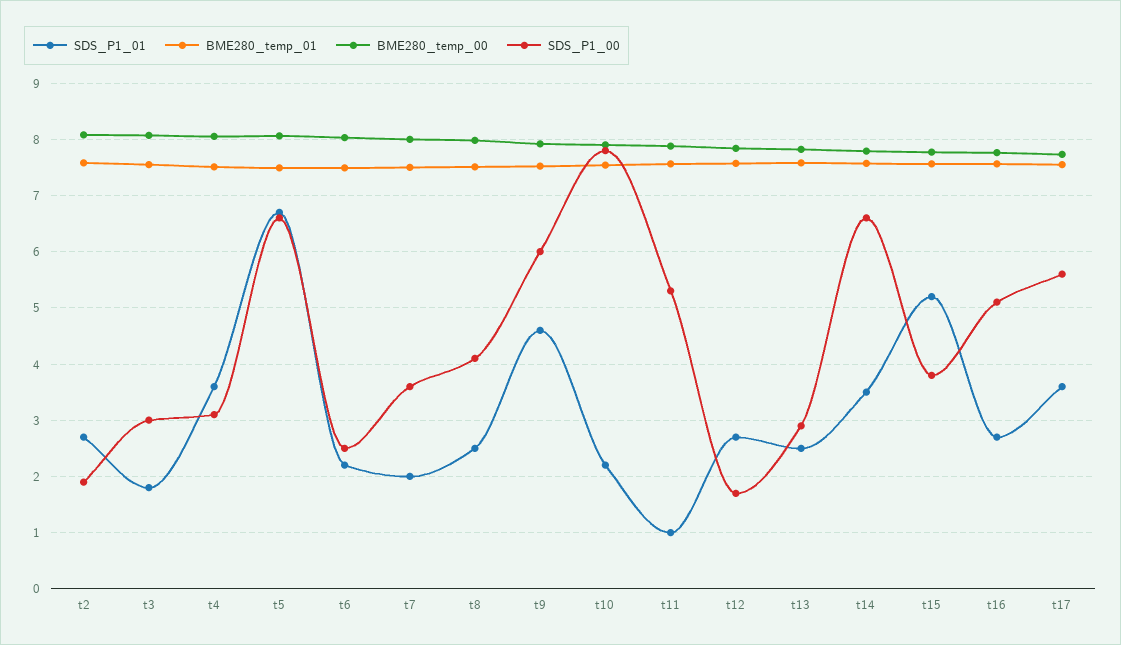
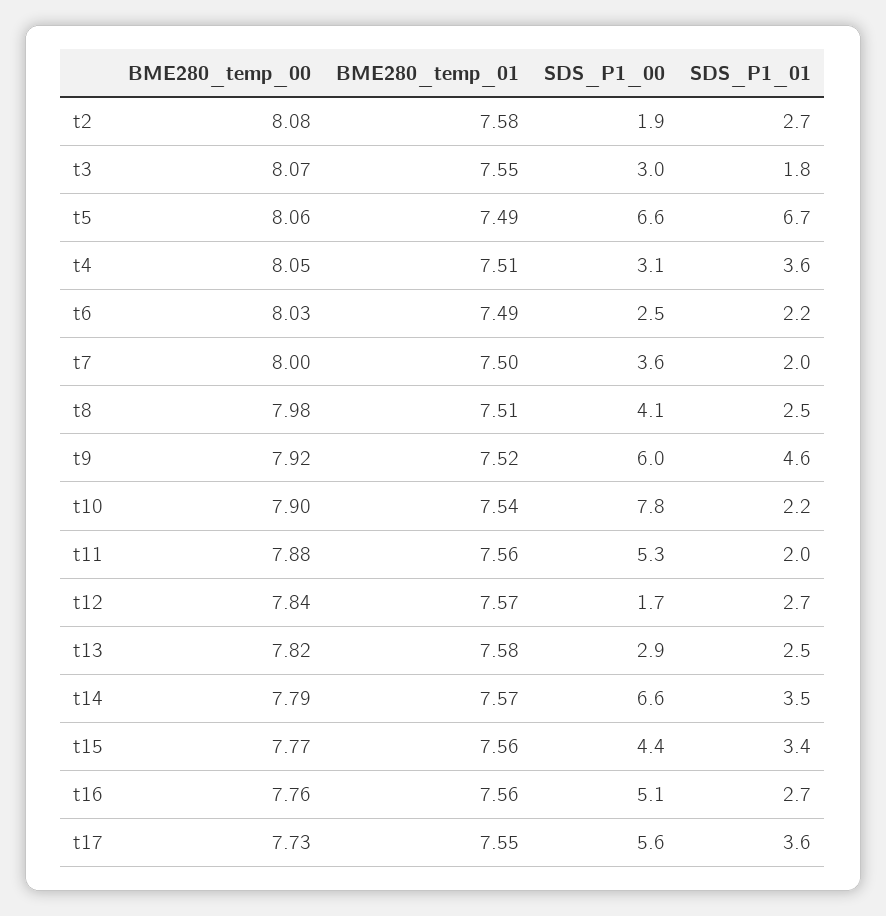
  {
    "SDS_P1_01": {
      "t2": 2.7,
      "t3": 1.8,
      "t4": 3.6,
      "t5": 6.7,
      "t6": 2.2,
      "t7": 2,
      "t8": 2.5,
      "t9": 4.6,
      "t10": 2.2,
-     "t11": 1,
+     "t11": 2,
      "t12": 2.7,
      "t13": 2.5,
      "t14": 3.5,
-     "t15": 5.2,
+     "t15": 3.4,
      "t16": 2.7,
      "t17": 3.6
    },
    "BME280_temp_01": {
      "t2": 7.58,
      "t3": 7.55,
      "t4": 7.51,
      "t5": 7.49,
      "t6": 7.49,
      "t7": 7.5,
      "t8": 7.51,
      "t9": 7.52,
      "t10": 7.54,
      "t11": 7.56,
      "t12": 7.57,
      "t13": 7.58,
      "t14": 7.57,
      "t15": 7.56,
      "t16": 7.56,
      "t17": 7.55
    },
    "BME280_temp_00": {
      "t2": 8.08,
      "t3": 8.07,
      "t4": 8.05,
      "t5": 8.06,
      "t6": 8.03,
      "t7": 8,
      "t8": 7.98,
      "t9": 7.92,
      "t10": 7.9,
      "t11": 7.88,
      "t12": 7.84,
      "t13": 7.82,
      "t14": 7.79,
      "t15": 7.77,
      "t16": 7.76,
      "t17": 7.73
    },
    "SDS_P1_00": {
      "t2": 1.9,
      "t3": 3,
      "t4": 3.1,
      "t5": 6.6,
      "t6": 2.5,
      "t7": 3.6,
      "t8": 4.1,
      "t9": 6,
      "t10": 7.8,
      "t11": 5.3,
      "t12": 1.7,
      "t13": 2.9,
      "t14": 6.6,
-     "t15": 3.8,
+     "t15": 4.4,
      "t16": 5.1,
      "t17": 5.6
    }
  }

